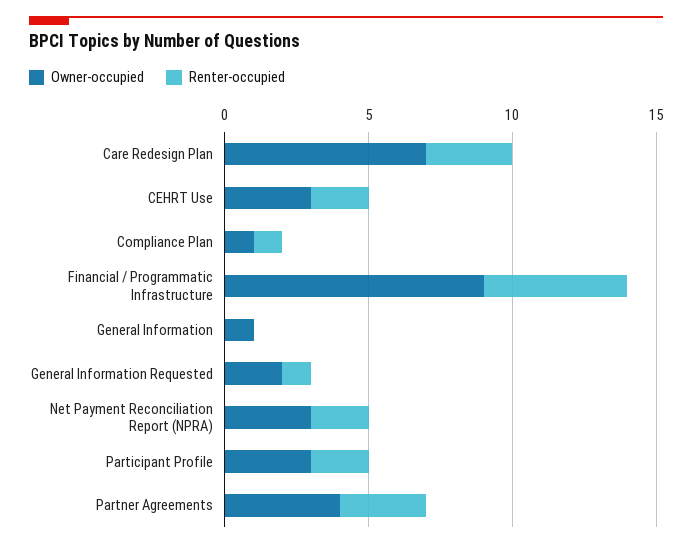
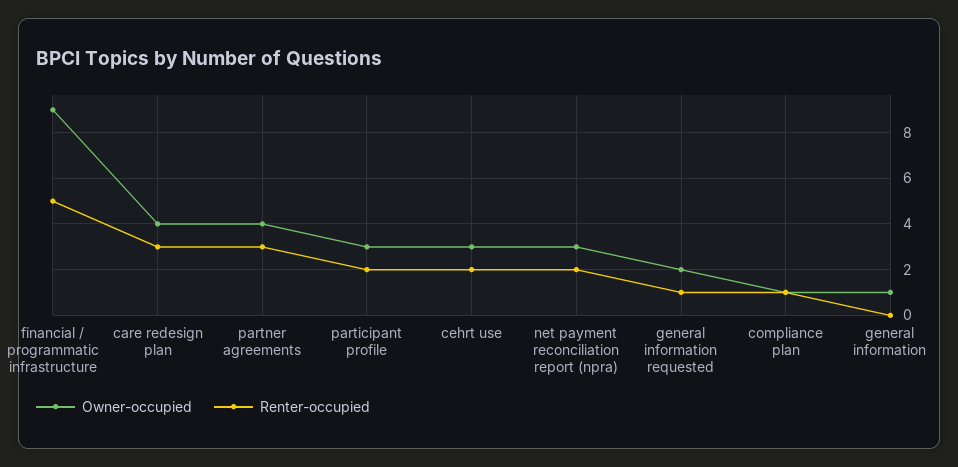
  {
    "Owner-occupied": {
-     "Care Redesign Plan": 7,
+     "Care Redesign Plan": 4,
      "CEHRT Use": 3,
      "Compliance Plan": 1,
      "Financial / Programmatic Infrastructure": 9,
      "General Information": 1,
      "General Information Requested": 2,
      "Net Payment Reconciliation Report (NPRA)": 3,
      "Participant Profile": 3,
      "Partner Agreements": 4
    },
    "Renter-occupied": {
      "Care Redesign Plan": 3,
      "CEHRT Use": 2,
      "Compliance Plan": 1,
      "Financial / Programmatic Infrastructure": 5,
      "General Information": 0,
      "General Information Requested": 1,
      "Net Payment Reconciliation Report (NPRA)": 2,
      "Participant Profile": 2,
      "Partner Agreements": 3
    }
  }

